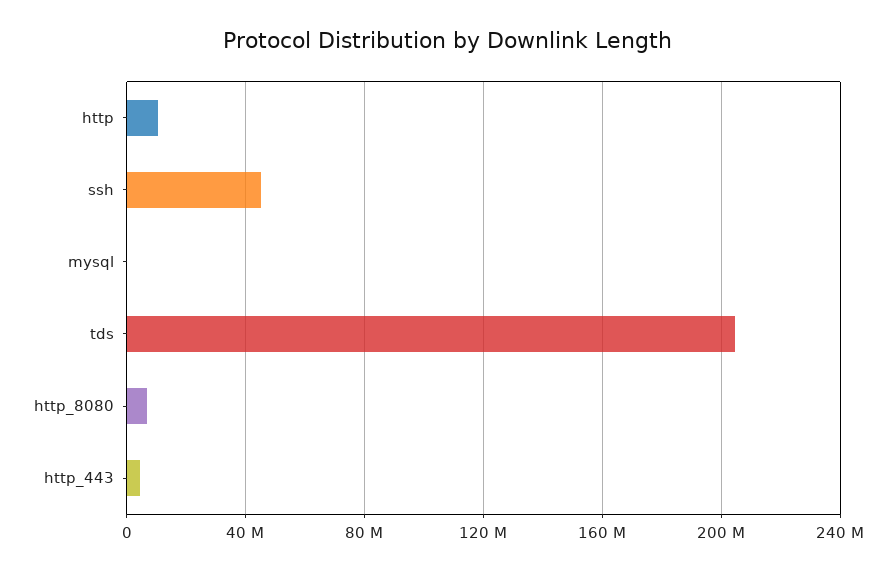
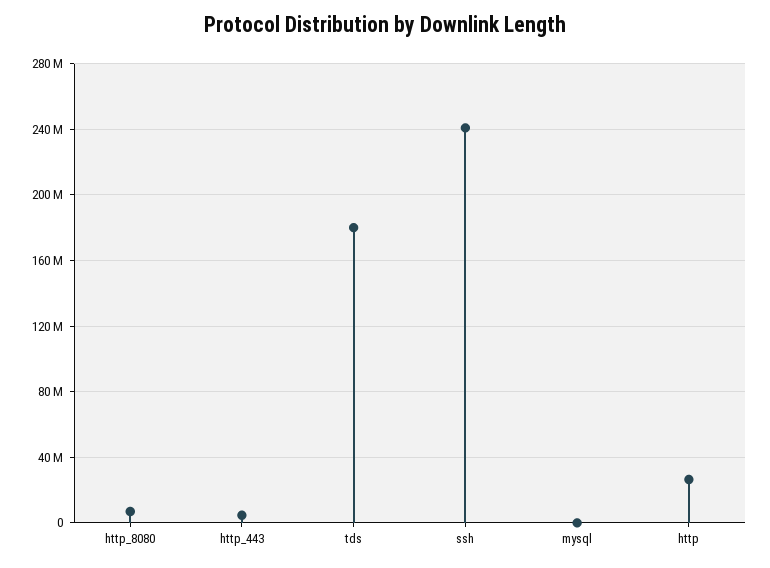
  {
-   "http": 10000000,
+   "http": 25000000,
-   "ssh": 45000000,
+   "ssh": 240000000,
    "mysql": 0,
-   "tds": 205000000,
+   "tds": 180000000,
    "http_8080": 5000000,
    "http_443": 5000000
  }

